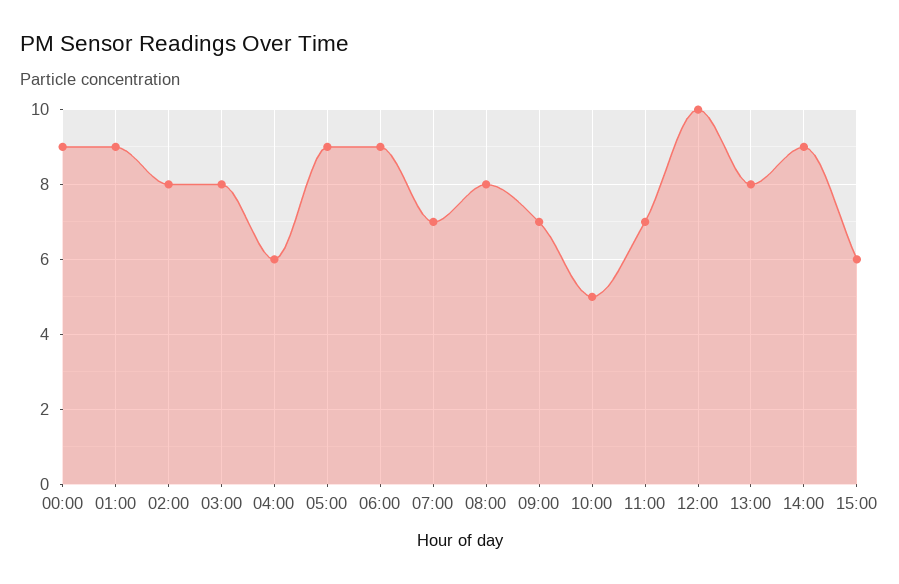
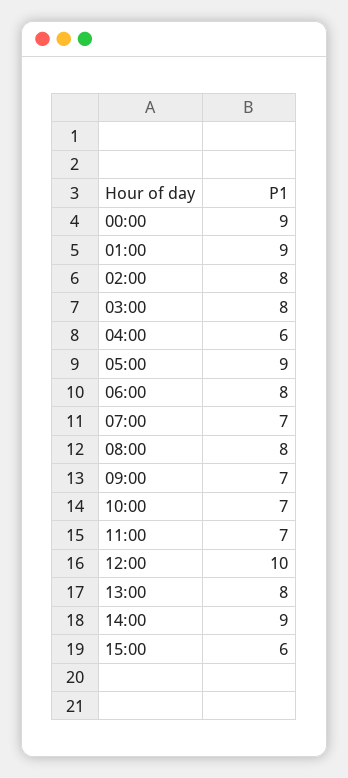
  {
    "00:00": 9,
    "01:00": 9,
    "02:00": 8,
    "03:00": 8,
    "04:00": 6,
    "05:00": 9,
-   "06:00": 9,
+   "06:00": 8,
    "07:00": 7,
    "08:00": 8,
    "09:00": 7,
-   "10:00": 5,
+   "10:00": 7,
    "11:00": 7,
    "12:00": 10,
    "13:00": 8,
    "14:00": 9,
    "15:00": 6
  }

